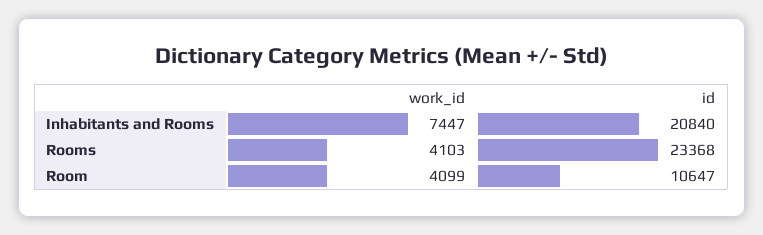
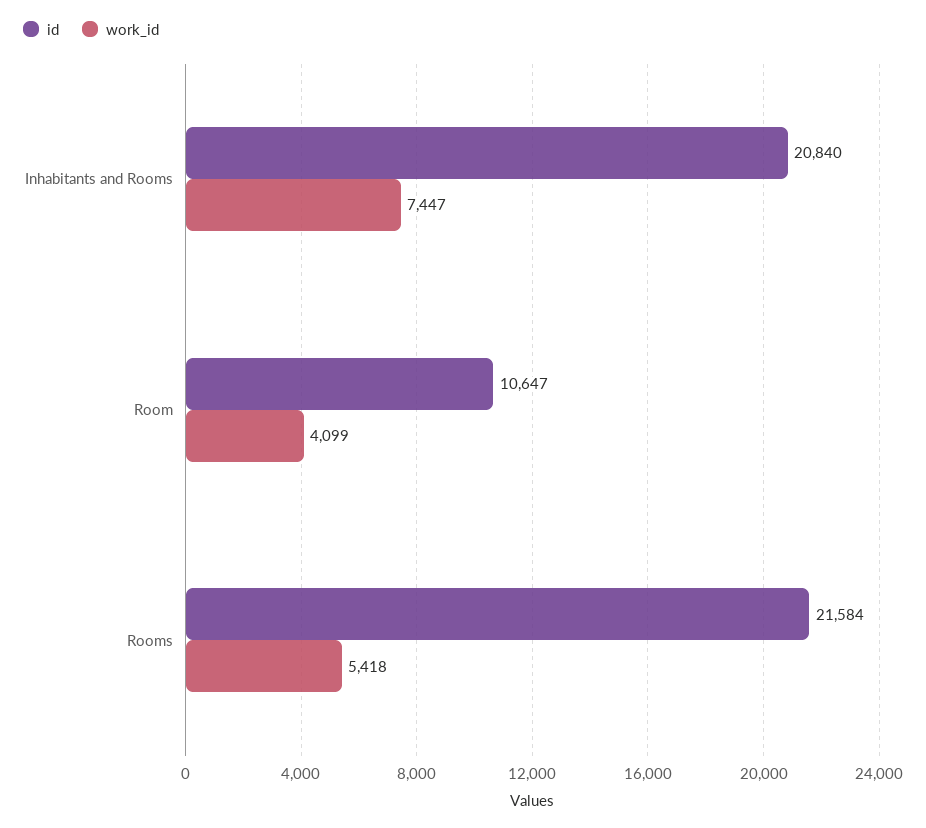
  {
    "work_id": {
      "Inhabitants and Rooms": 7447,
-     "Rooms": 4103,
+     "Rooms": 5418,
      "Room": 4099
    },
    "id": {
      "Inhabitants and Rooms": 20840,
-     "Rooms": 23368,
+     "Rooms": 21584,
      "Room": 10647
    }
  }

